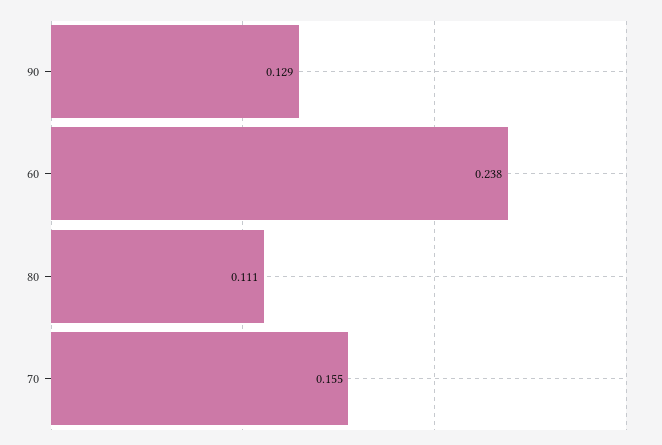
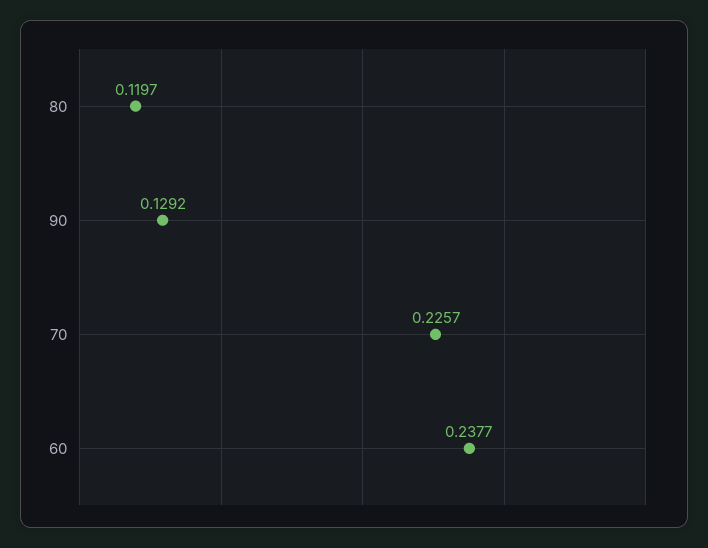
  {
    "90": 0.1292,
    "60": 0.2377,
-   "80": 0.111,
+   "80": 0.1197,
-   "70": 0.155
+   "70": 0.2257
  }

